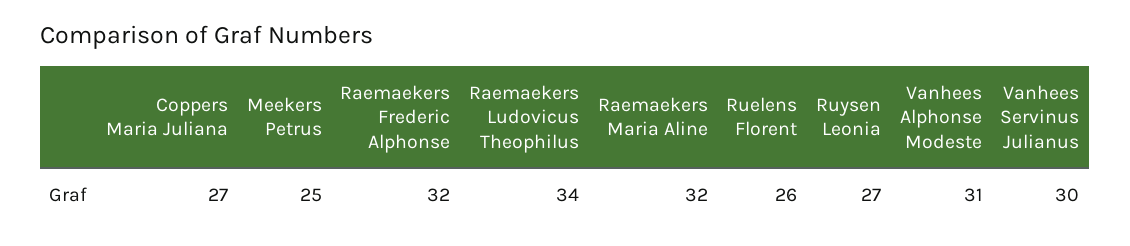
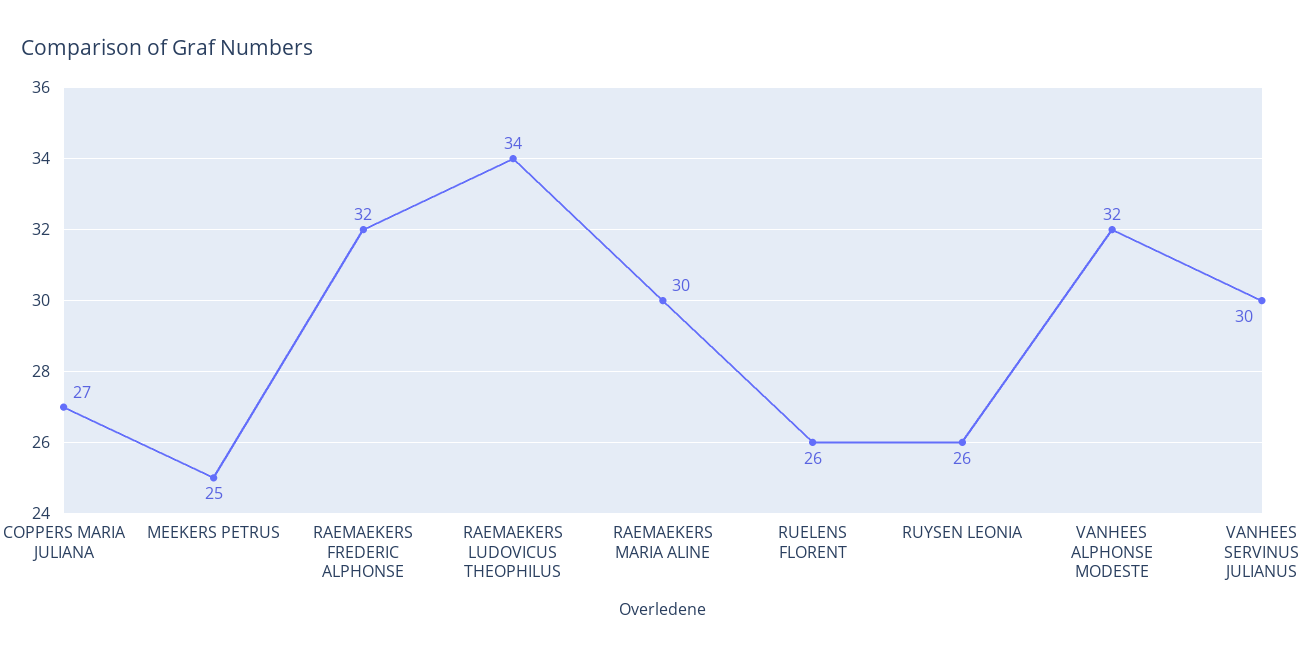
  {
    "Coppers Maria Juliana": 27,
    "Meekers Petrus": 25,
    "Raemaekers Frederic Alphonse": 32,
    "Raemaekers Ludovicus Theophilus": 34,
-   "Raemaekers Maria Aline": 32,
+   "Raemaekers Maria Aline": 30,
    "Ruelens Florent": 26,
-   "Ruysen Leonia": 27,
+   "Ruysen Leonia": 26,
-   "Vanhees Alphonse Modeste": 31,
+   "Vanhees Alphonse Modeste": 32,
    "Vanhees Servinus Julianus": 30
  }

